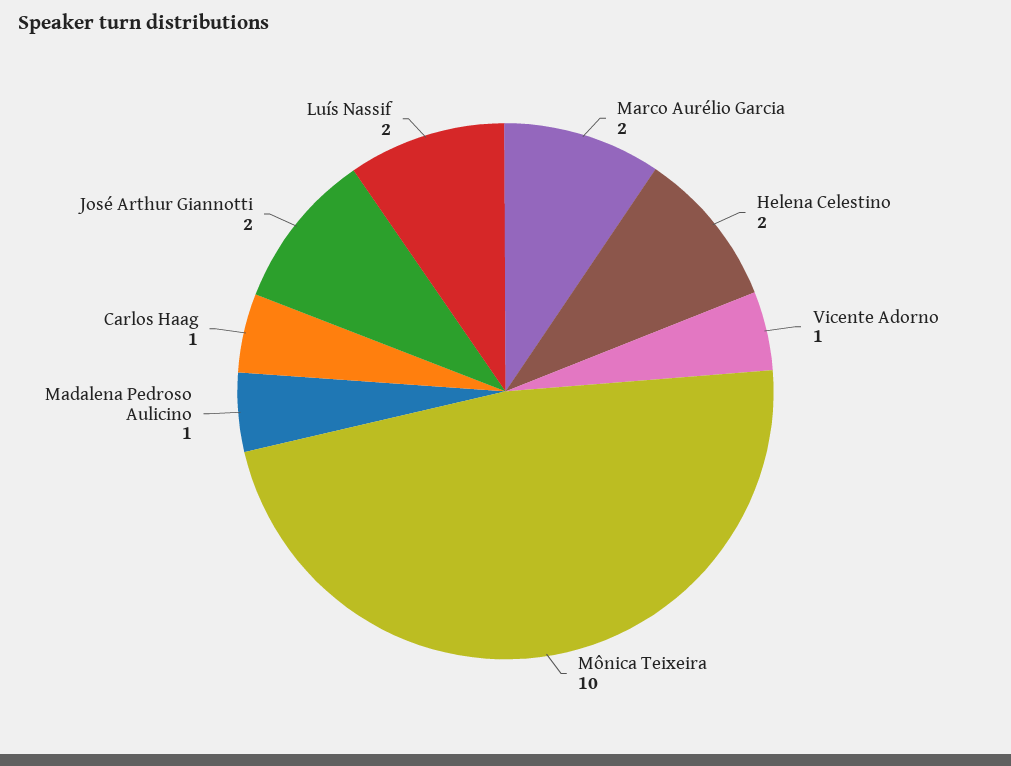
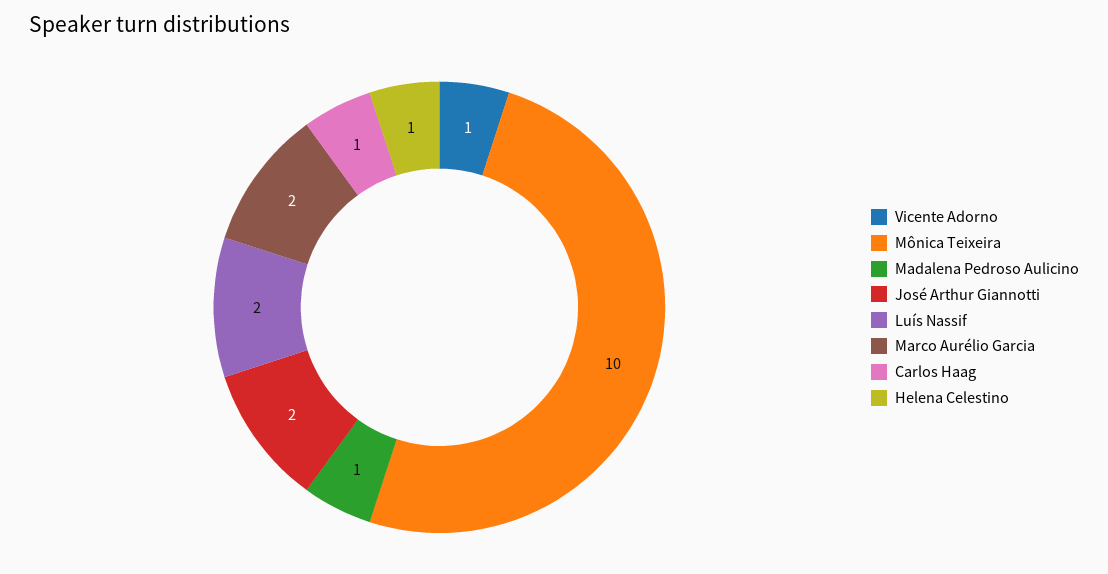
  {
    "Marco Aurélio Garcia": 2,
-   "Helena Celestino": 2,
+   "Helena Celestino": 1,
    "Vicente Adorno": 1,
    "Mônica Teixeira": 10,
    "Madalena Pedroso Aulicino": 1,
    "Carlos Haag": 1,
    "José Arthur Giannotti": 2,
    "Luís Nassif": 2
  }

